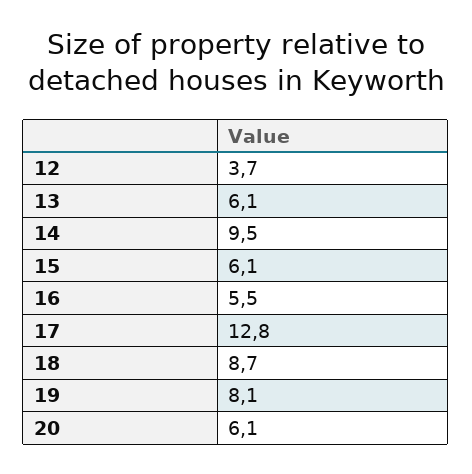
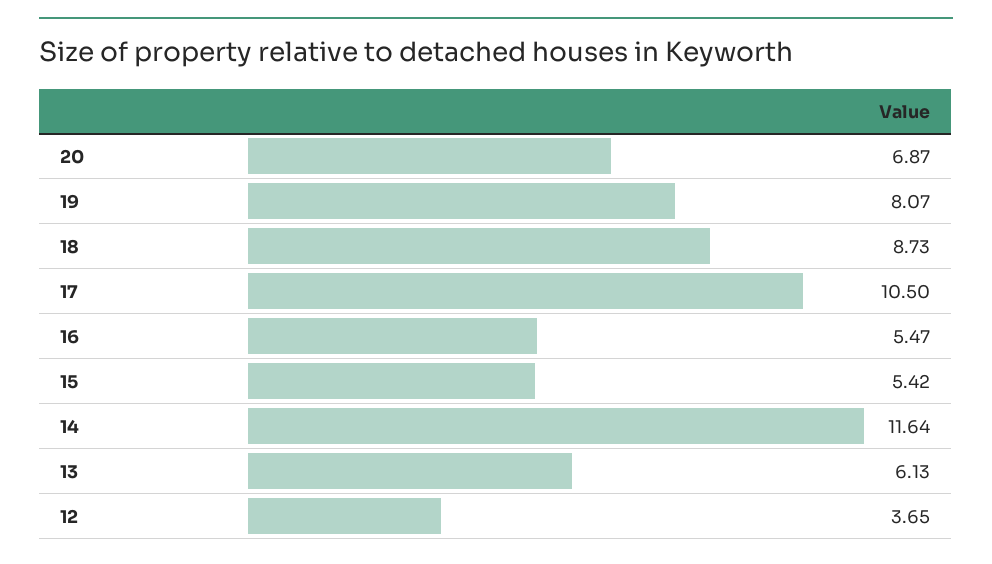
  {
    "12": 3.65,
    "13": 6.13,
-   "14": 9.5,
+   "14": 11.64,
-   "15": 6.1,
+   "15": 5.42,
    "16": 5.47,
-   "17": 12.8,
+   "17": 10.5,
    "18": 8.73,
    "19": 8.07,
-   "20": 6.1
+   "20": 6.87
  }

